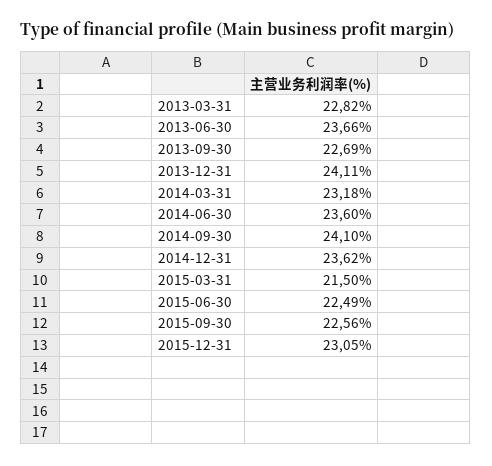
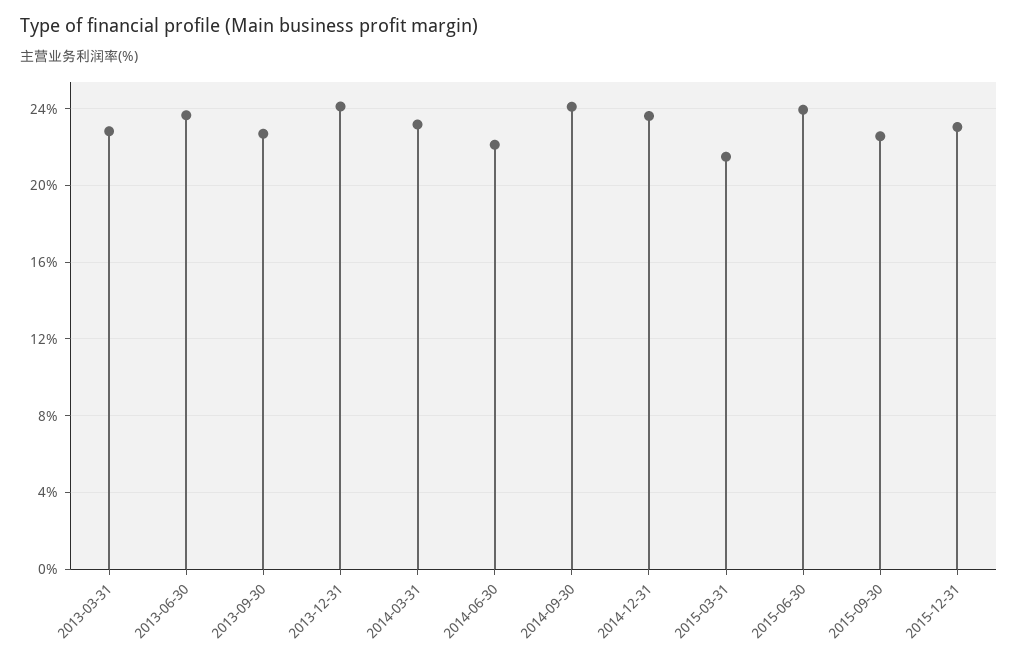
  {
    "2013-03-31": 22.82,
    "2013-06-30": 23.66,
    "2013-09-30": 22.69,
    "2013-12-31": 24.11,
    "2014-03-31": 23.18,
-   "2014-06-30": 23.6,
+   "2014-06-30": 22,
    "2014-09-30": 24.1,
    "2014-12-31": 23.62,
    "2015-03-31": 21.5,
-   "2015-06-30": 22.49,
+   "2015-06-30": 24,
    "2015-09-30": 22.56,
    "2015-12-31": 23.05
  }

